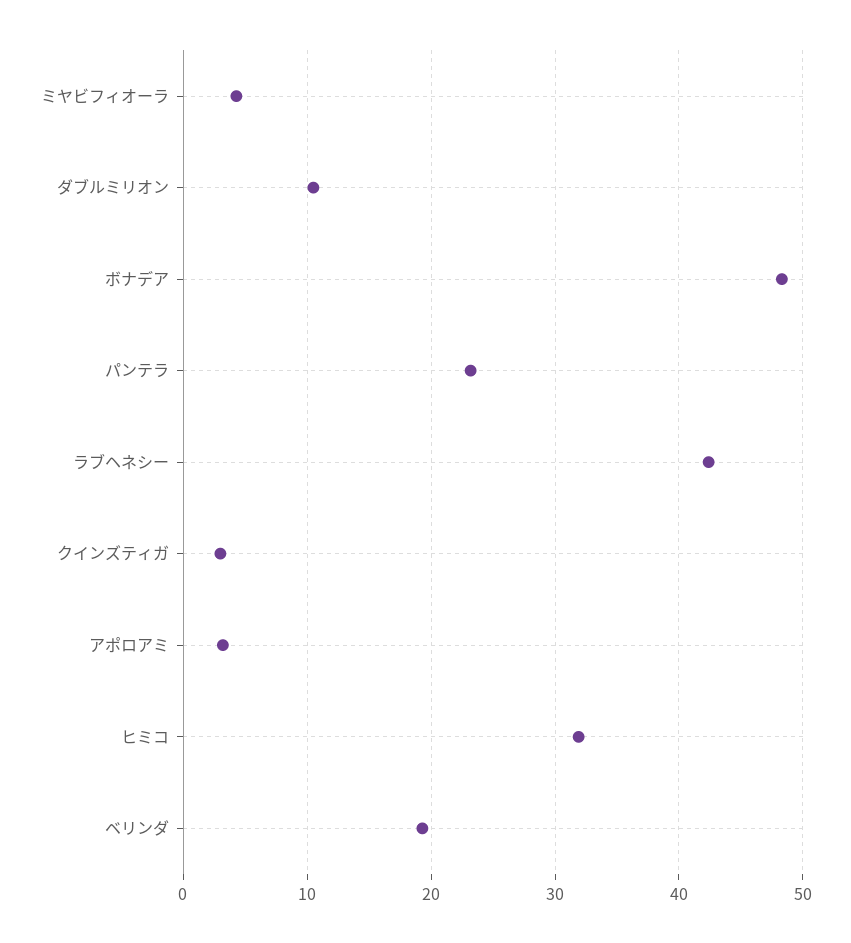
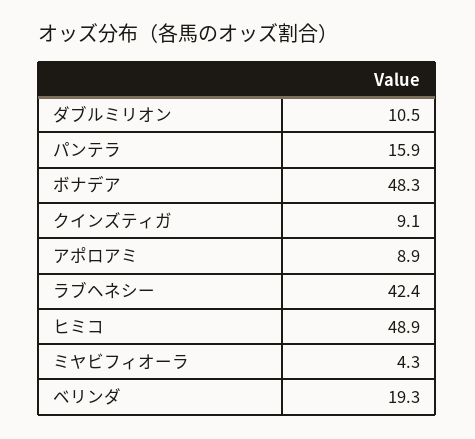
  {
    "ミヤビフィオーラ": 4.3,
    "ダブルミリオン": 10.5,
    "ボナデア": 48.3,
-   "パンテラ": 23,
+   "パンテラ": 15.9,
    "ラブヘネシー": 42.4,
-   "クインズティガ": 3,
+   "クインズティガ": 9.1,
-   "アポロアミ": 3,
+   "アポロアミ": 8.9,
-   "ヒミコ": 32,
+   "ヒミコ": 48.9,
    "ベリンダ": 19.3
  }

